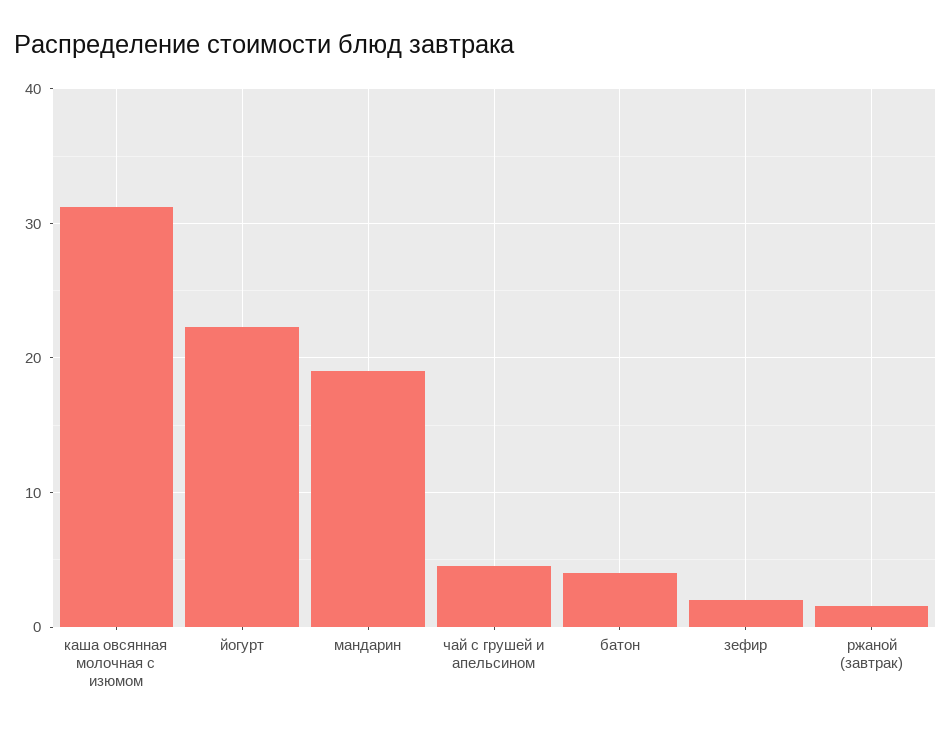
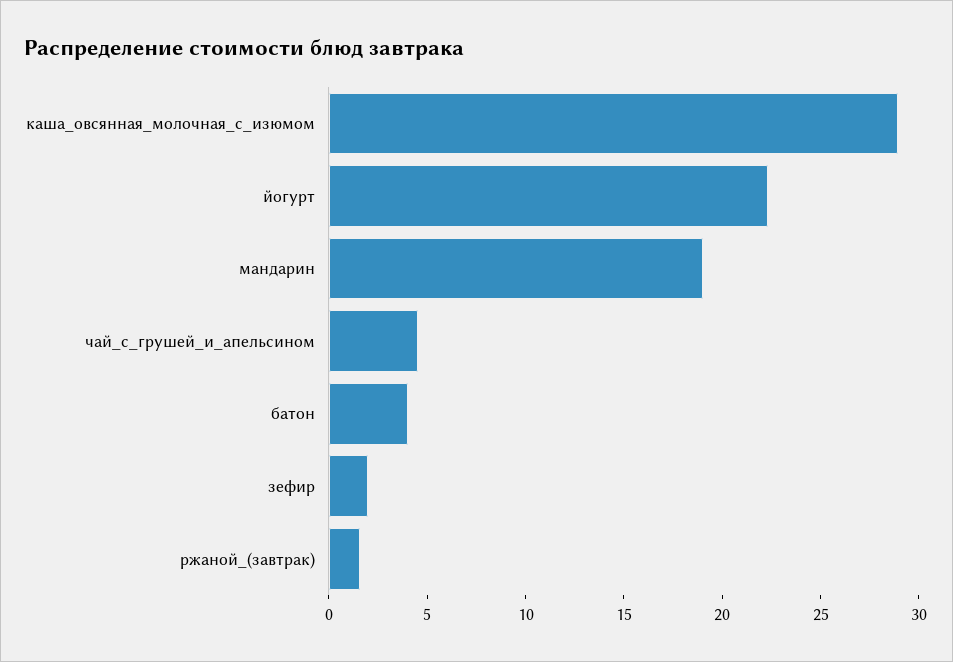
  {
-   "каша овсянная молочная с изюмом": 31,
+   "каша овсянная молочная с изюмом": 29,
    "йогурт": 22,
    "мандарин": 19,
    "чай с грушей и апельсином": 5,
    "батон": 4,
    "зефир": 2,
    "ржаной (завтрак)": 2
  }

